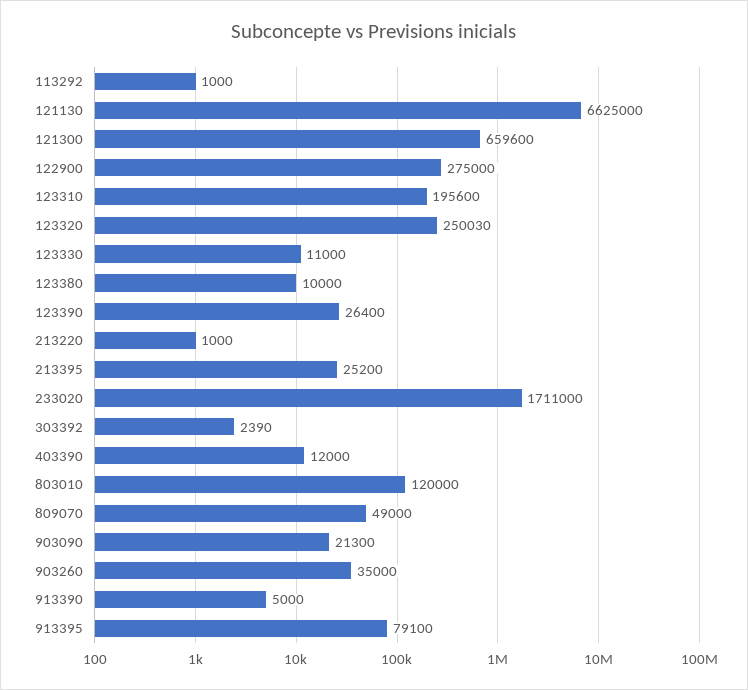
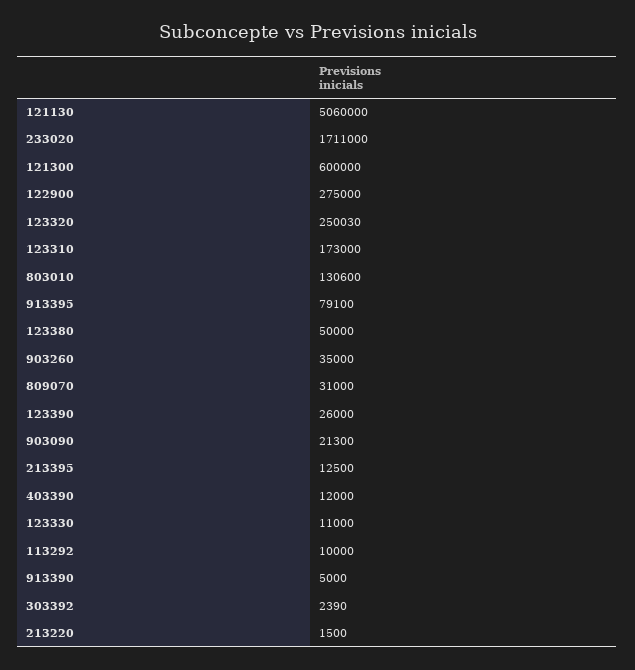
  {
-   "113292": 1000,
+   "113292": 10000,
-   "121130": 6625000,
+   "121130": 5060000,
-   "121300": 659600,
+   "121300": 600000,
    "122900": 275000,
-   "123310": 195600,
+   "123310": 173000,
    "123320": 250030,
    "123330": 11000,
-   "123380": 10000,
+   "123380": 50000,
-   "123390": 26400,
+   "123390": 26000,
-   "213220": 1000,
+   "213220": 1500,
-   "213395": 25200,
+   "213395": 12500,
    "233020": 1711000,
    "303392": 2390,
    "403390": 12000,
-   "803010": 120000,
+   "803010": 130600,
-   "809070": 49000,
+   "809070": 31000,
    "903090": 21300,
    "903260": 35000,
    "913390": 5000,
    "913395": 79100
  }

